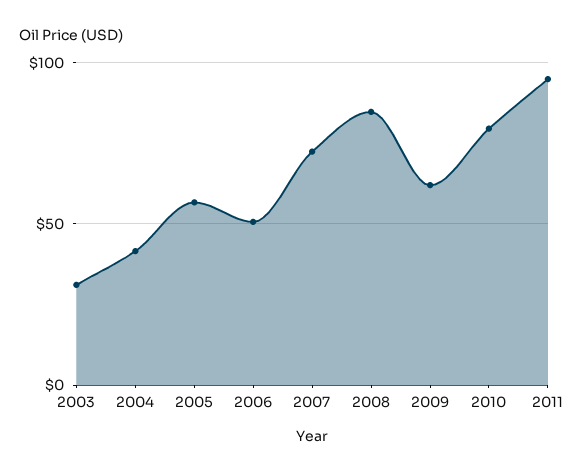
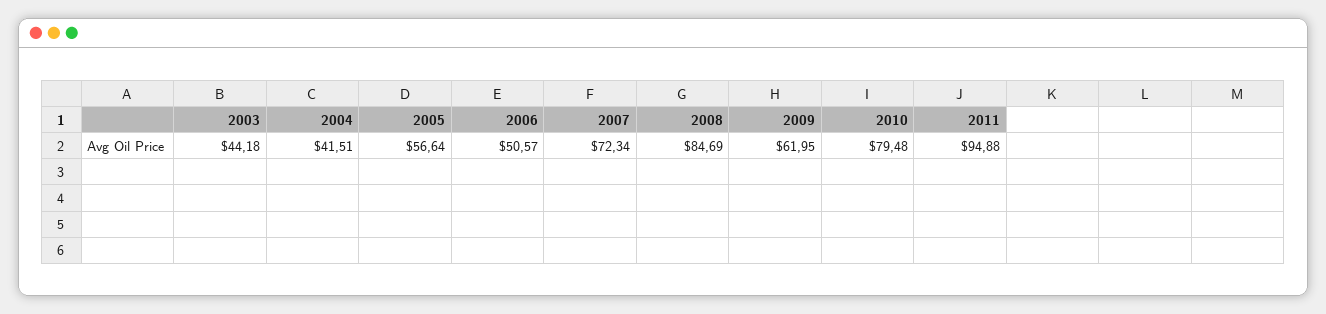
  {
-   "2003": 30,
+   "2003": 44.18,
    "2004": 41.51,
    "2005": 56.64,
    "2006": 50.57,
    "2007": 72.34,
    "2008": 84.69,
    "2009": 61.95,
    "2010": 79.48,
    "2011": 94.88
  }

